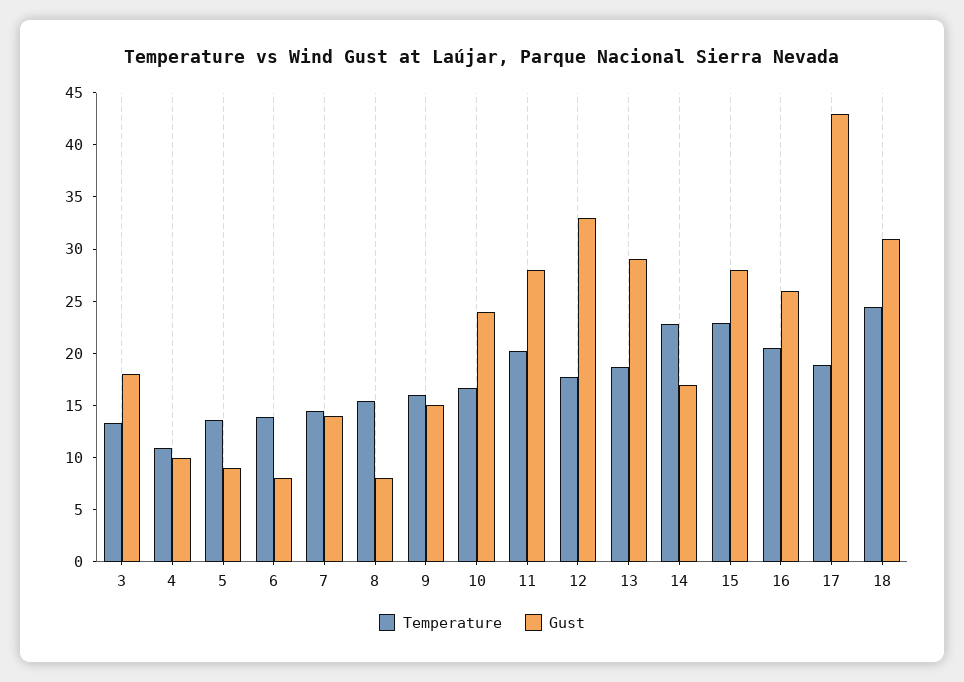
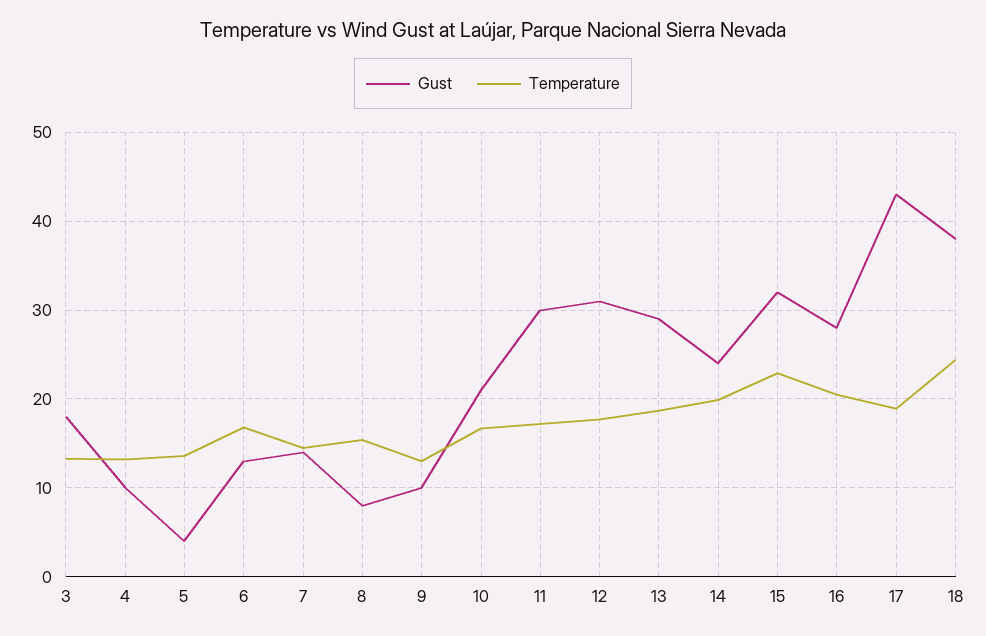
  {
    "Temperature": {
      "3": 13,
-     "4": 11,
+     "4": 13,
      "5": 14,
-     "6": 14,
+     "6": 17,
      "7": 15,
      "8": 15,
-     "9": 16,
+     "9": 13,
      "10": 17,
-     "11": 20,
+     "11": 17,
      "12": 18,
      "13": 19,
-     "14": 23,
+     "14": 20,
      "15": 23,
      "16": 21,
      "17": 19,
      "18": 24
    },
    "Gust": {
      "3": 18,
      "4": 10,
-     "5": 9,
+     "5": 4,
-     "6": 8,
+     "6": 13,
      "7": 14,
      "8": 8,
-     "9": 15,
+     "9": 10,
-     "10": 24,
+     "10": 21,
-     "11": 28,
+     "11": 30,
-     "12": 33,
+     "12": 31,
      "13": 29,
-     "14": 17,
+     "14": 24,
-     "15": 28,
+     "15": 32,
-     "16": 26,
+     "16": 28,
      "17": 43,
-     "18": 31
+     "18": 38
    }
  }

